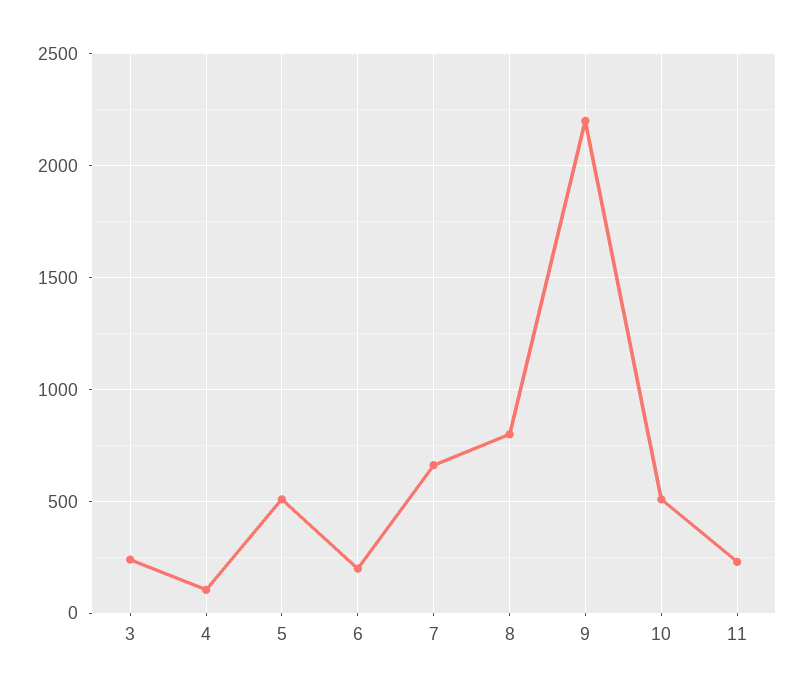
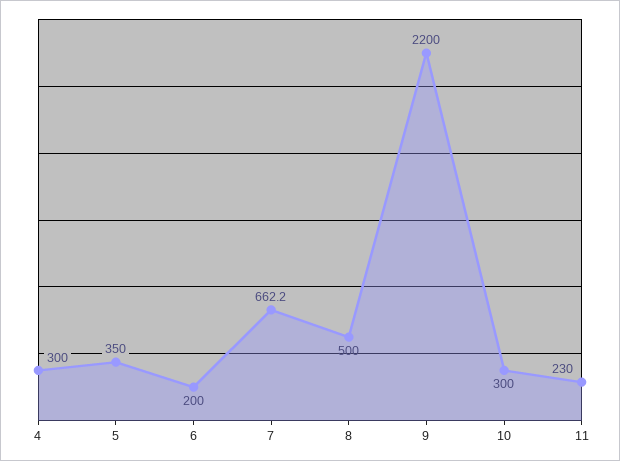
  {
-   "3": 250,
-   "4": 100,
+   "4": 300,
-   "5": 500,
+   "5": 350,
    "6": 200,
    "7": 662.2,
-   "8": 800,
+   "8": 500,
    "9": 2200,
-   "10": 500,
+   "10": 300,
    "11": 230
  }

